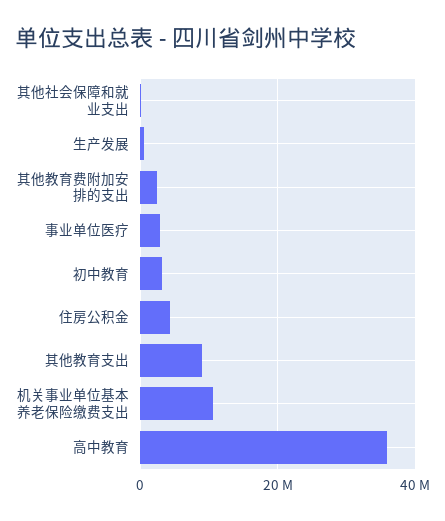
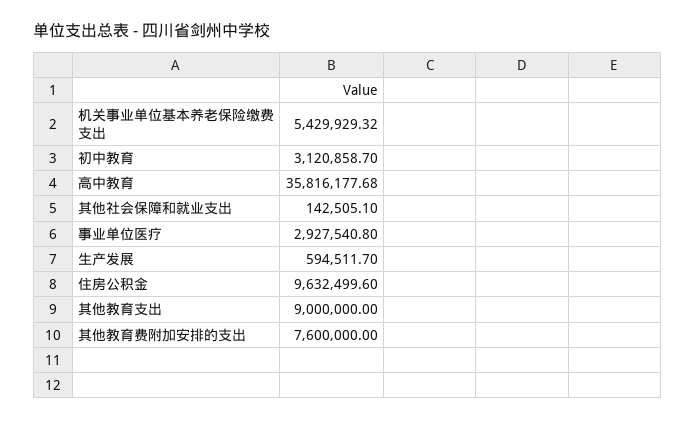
  {
    "其他社会保障和就业支出": 142505.1,
    "生产发展": 594511.7,
-   "其他教育费附加安排的支出": 2000000,
+   "其他教育费附加安排的支出": 7600000,
    "事业单位医疗": 2927540.8,
    "初中教育": 3120858.7,
-   "住房公积金": 4000000,
+   "住房公积金": 9632499.6,
    "其他教育支出": 9000000,
-   "机关事业单位基本养老保险缴费支出": 10000000,
+   "机关事业单位基本养老保险缴费支出": 5429929.32,
    "高中教育": 35816177.68
  }

